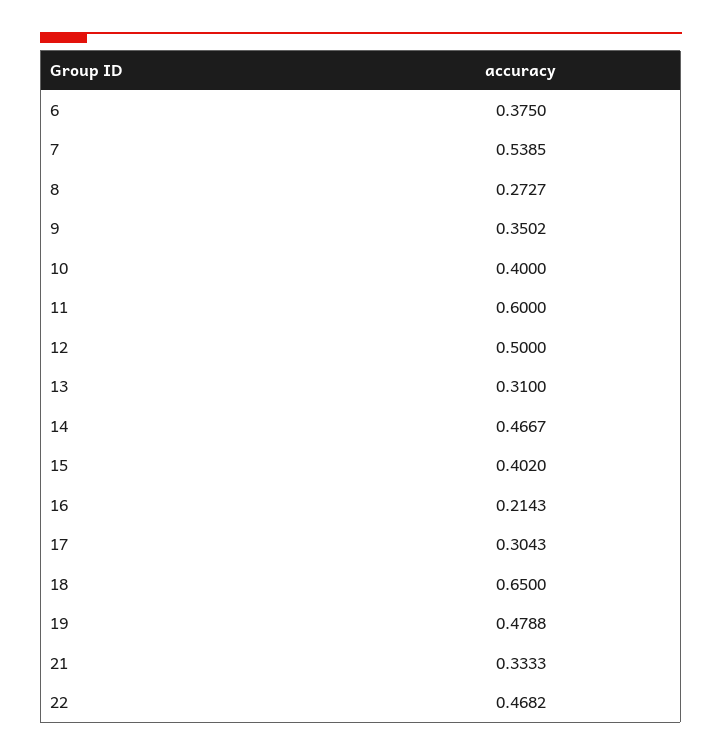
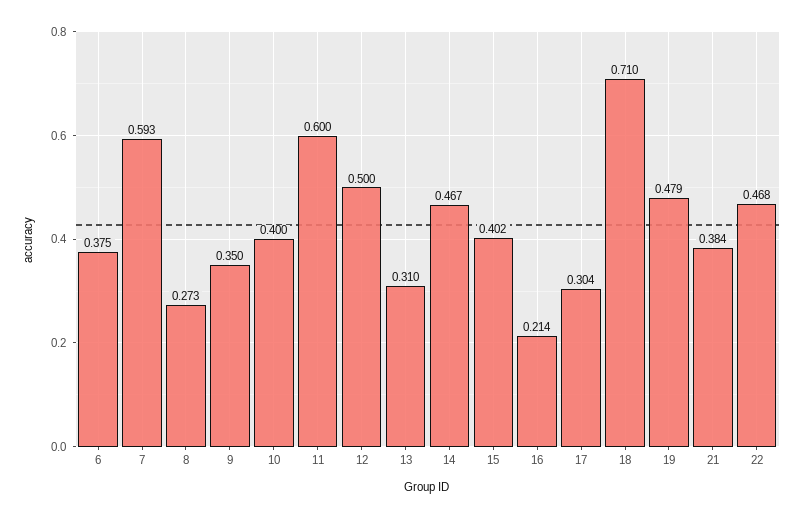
  {
    "6": 0.375,
-   "7": 0.5385,
+   "7": 0.593,
    "8": 0.2727,
    "9": 0.3502,
    "10": 0.4,
    "11": 0.6,
    "12": 0.5,
    "13": 0.31,
    "14": 0.4667,
    "15": 0.402,
    "16": 0.2143,
    "17": 0.3043,
-   "18": 0.65,
+   "18": 0.71,
    "19": 0.4788,
-   "21": 0.3333,
+   "21": 0.384,
    "22": 0.4682
  }

